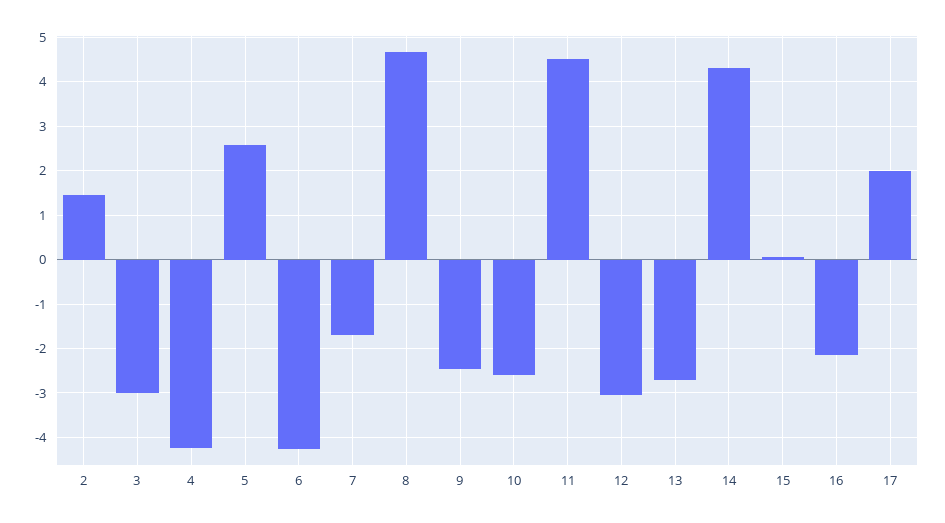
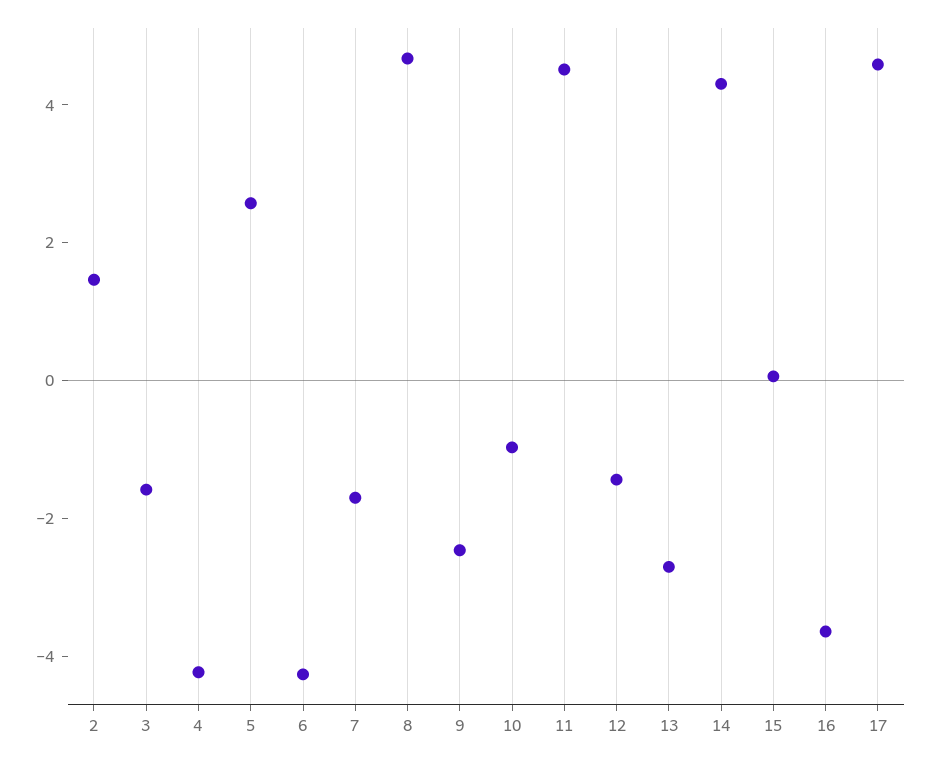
  {
    "2": 1.4,
-   "3": -3,
+   "3": -1.5,
    "4": -4.2,
    "5": 2.6,
    "6": -4.2,
    "7": -1.8,
    "8": 4.6,
    "9": -2.4,
-   "10": -2.6,
+   "10": -1,
    "11": 4.6,
-   "12": -3,
+   "12": -1.5,
    "13": -2.8,
    "14": 4.4,
    "15": 0,
-   "16": -2.2,
+   "16": -3.5,
-   "17": 2
+   "17": 4.5
  }

